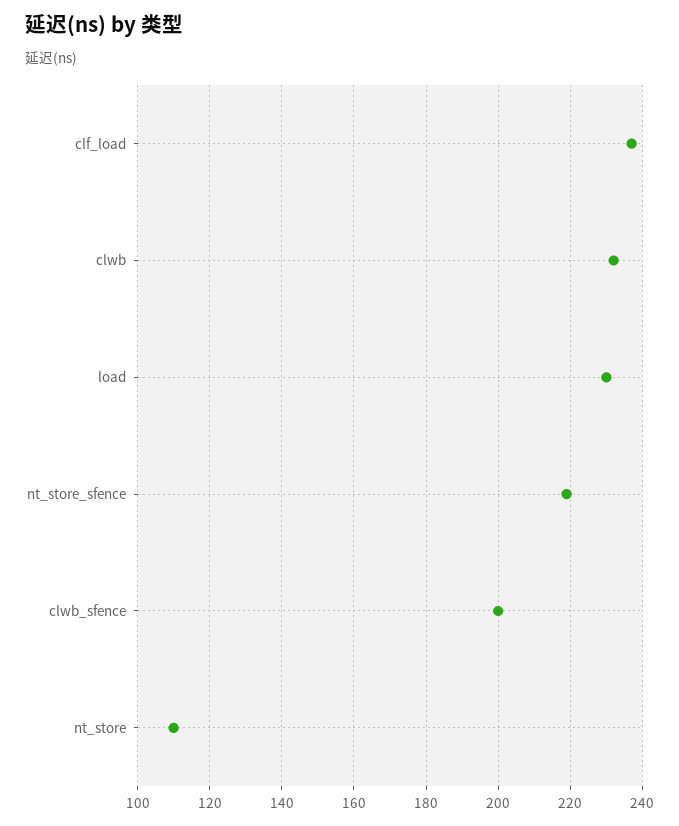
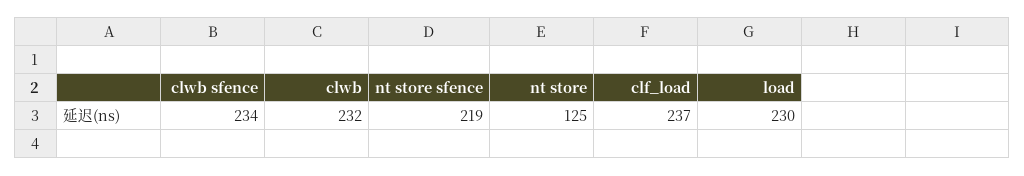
  {
    "clf_load": 237,
    "clwb": 232,
    "load": 230,
    "nt_store_sfence": 219,
-   "clwb_sfence": 200,
+   "clwb_sfence": 234,
-   "nt_store": 110
+   "nt_store": 125
  }

